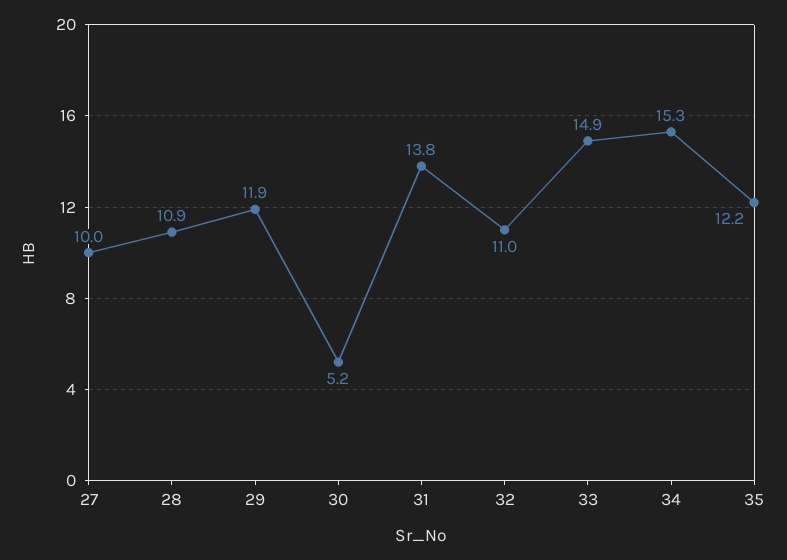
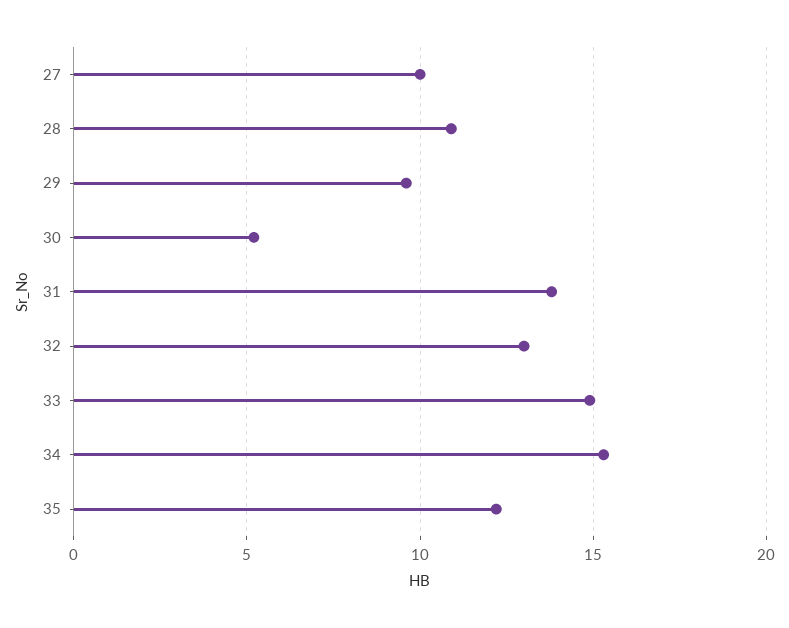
  {
    "27": 10,
    "28": 10.9,
-   "29": 11.9,
+   "29": 9.5,
    "30": 5.2,
    "31": 13.8,
-   "32": 11,
+   "32": 13,
    "33": 14.9,
    "34": 15.3,
    "35": 12.2
  }

